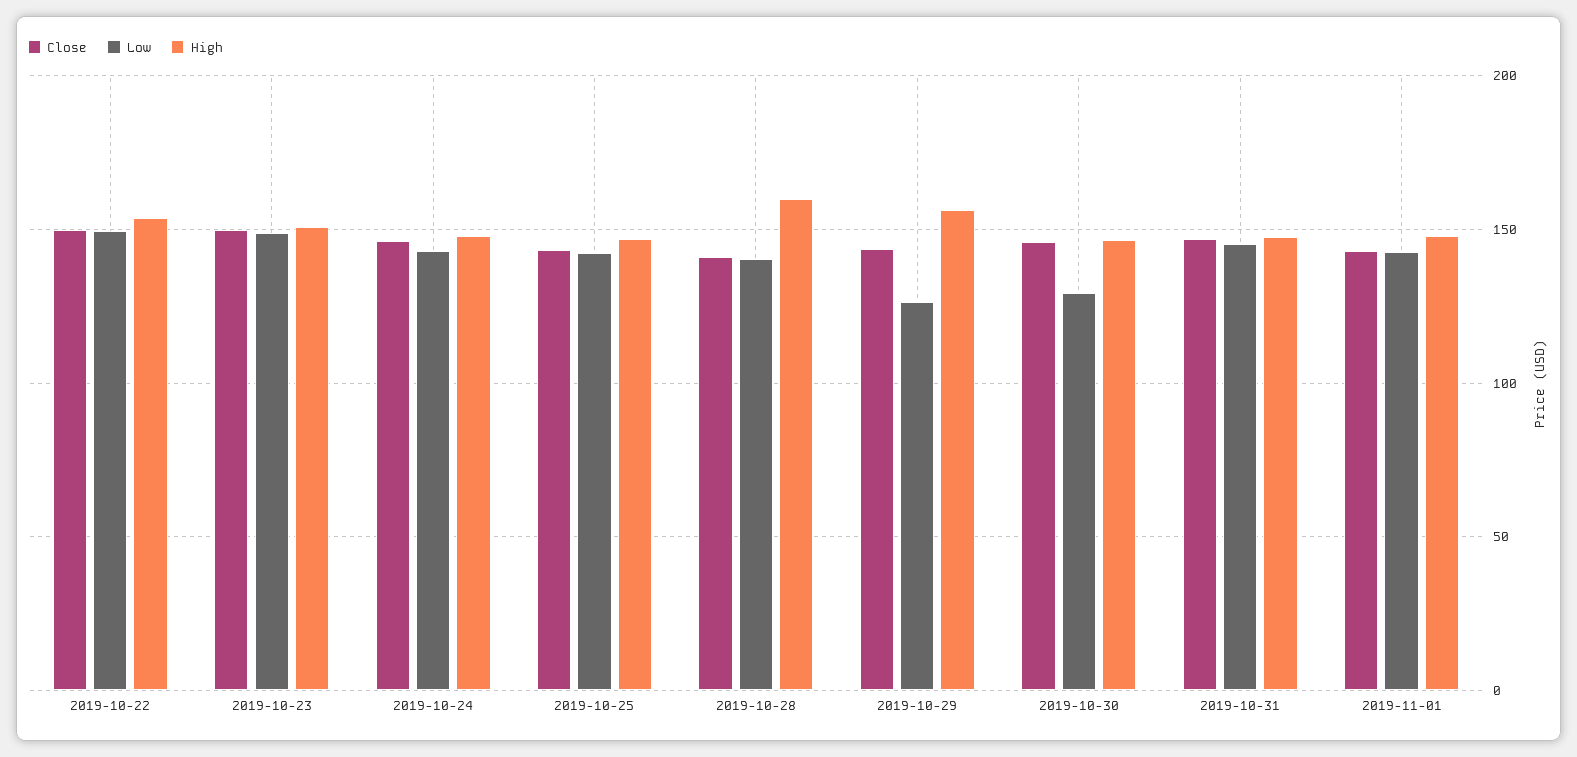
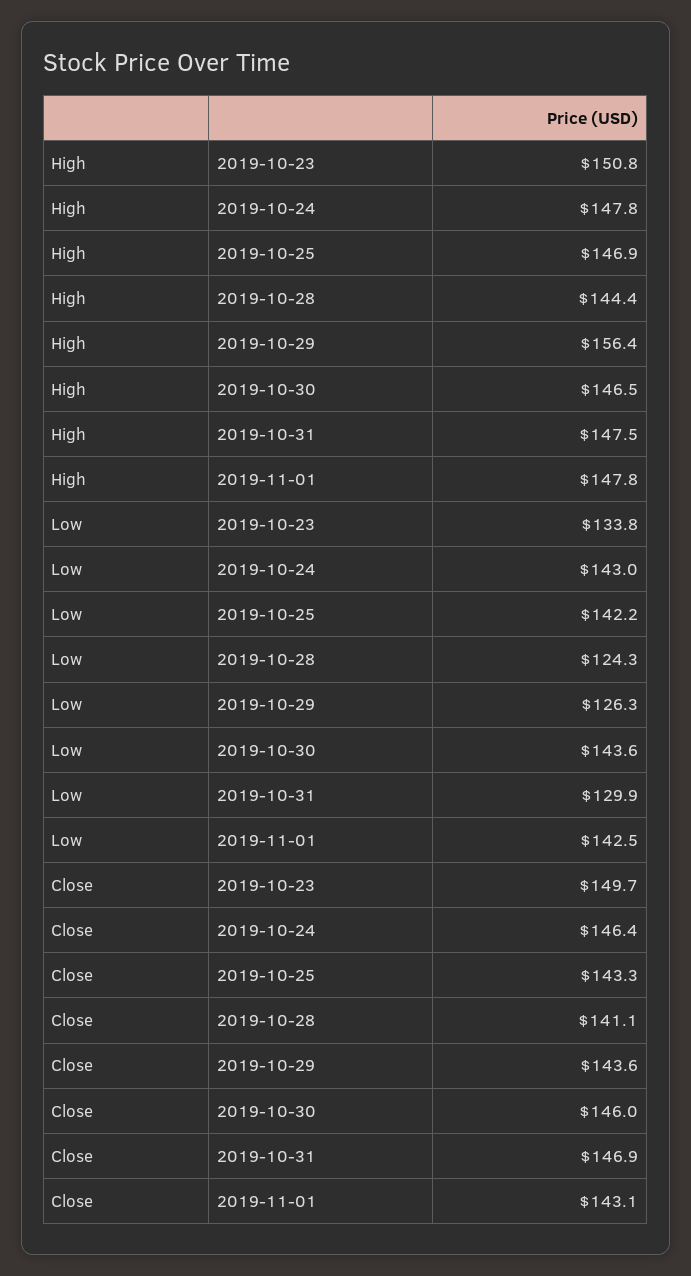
  {
    "Close": {
-     "2019-10-22": 150,
      "2019-10-23": 149.7,
      "2019-10-24": 146.4,
      "2019-10-25": 143.3,
      "2019-10-28": 141.1,
      "2019-10-29": 143.6,
      "2019-10-30": 146,
      "2019-10-31": 146.9,
      "2019-11-01": 143.1
    },
    "Low": {
-     "2019-10-22": 150,
-     "2019-10-23": 150,
+     "2019-10-23": 133.8,
      "2019-10-24": 143,
      "2019-10-25": 142.2,
-     "2019-10-28": 140,
+     "2019-10-28": 124.3,
      "2019-10-29": 126.3,
-     "2019-10-30": 130,
+     "2019-10-30": 143.6,
-     "2019-10-31": 145,
+     "2019-10-31": 129.9,
      "2019-11-01": 142.5
    },
    "High": {
-     "2019-10-22": 155,
      "2019-10-23": 150.8,
      "2019-10-24": 147.8,
      "2019-10-25": 146.9,
-     "2019-10-28": 160,
+     "2019-10-28": 144.4,
      "2019-10-29": 156.4,
      "2019-10-30": 146.5,
      "2019-10-31": 147.5,
      "2019-11-01": 147.8
    }
  }

